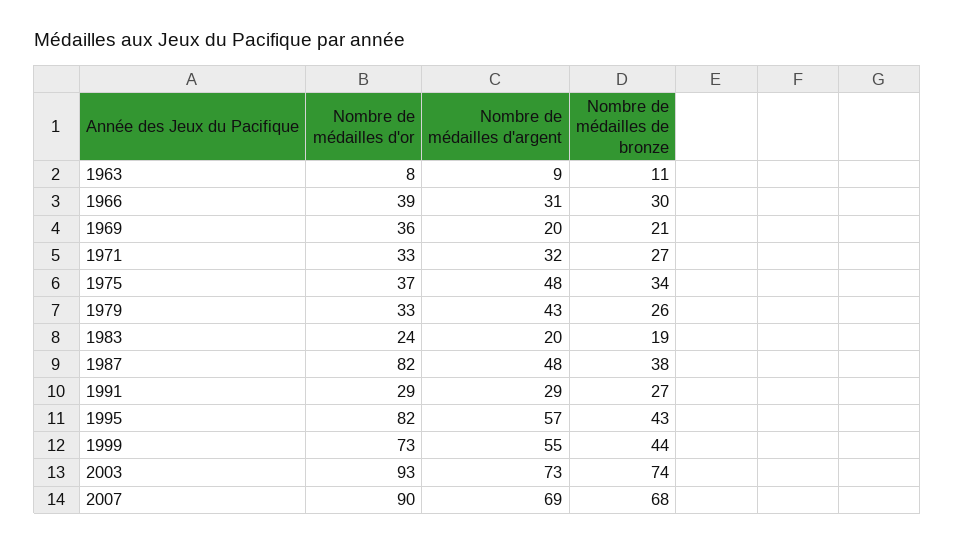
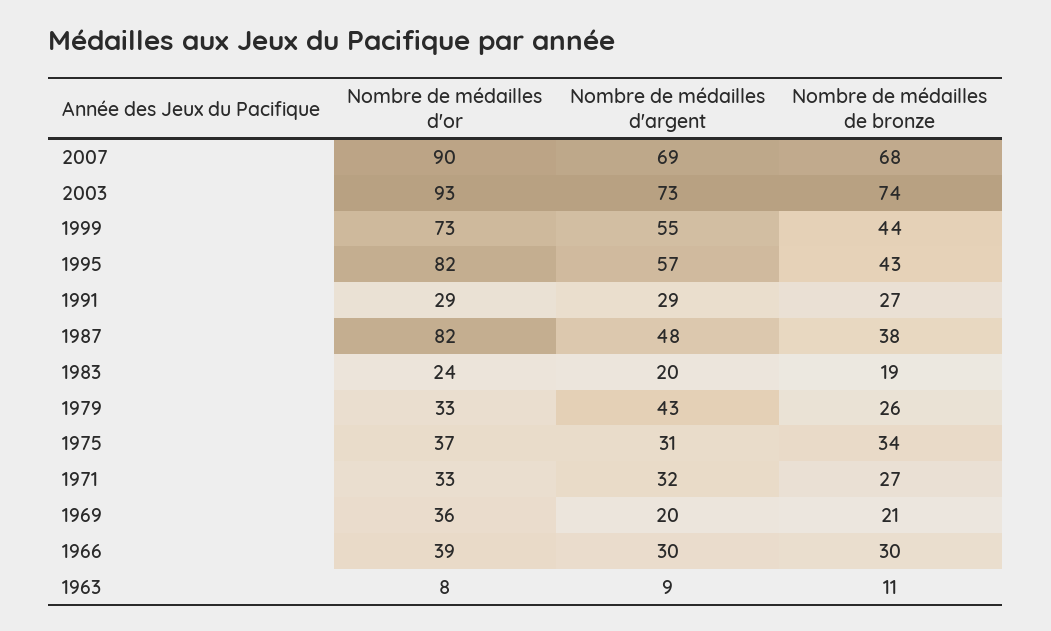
  {
    "Nombre de médailles d'or": {
      "1963": 8,
      "1966": 39,
      "1969": 36,
      "1971": 33,
      "1975": 37,
      "1979": 33,
      "1983": 24,
      "1987": 82,
      "1991": 29,
      "1995": 82,
      "1999": 73,
      "2003": 93,
      "2007": 90
    },
    "Nombre de médailles d'argent": {
      "1963": 9,
-     "1966": 31,
+     "1966": 30,
      "1969": 20,
      "1971": 32,
-     "1975": 48,
+     "1975": 31,
      "1979": 43,
      "1983": 20,
      "1987": 48,
      "1991": 29,
      "1995": 57,
      "1999": 55,
      "2003": 73,
      "2007": 69
    },
    "Nombre de médailles de bronze": {
      "1963": 11,
      "1966": 30,
      "1969": 21,
      "1971": 27,
      "1975": 34,
      "1979": 26,
      "1983": 19,
      "1987": 38,
      "1991": 27,
      "1995": 43,
      "1999": 44,
      "2003": 74,
      "2007": 68
    }
  }

